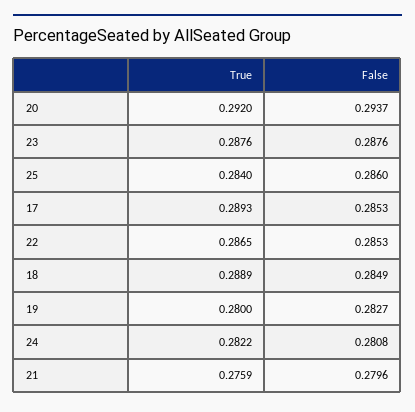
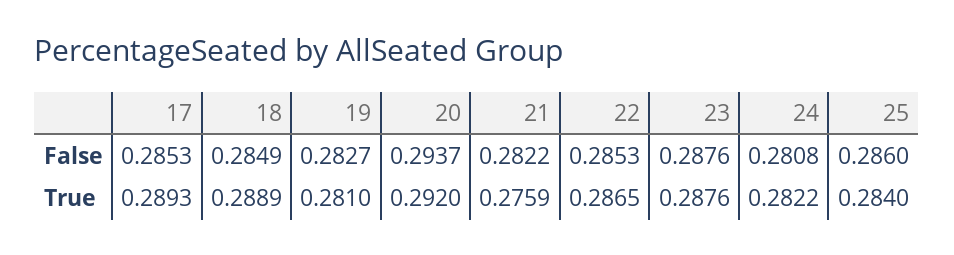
  {
    "True": {
      "20": 0.292,
      "23": 0.2876,
      "25": 0.284,
      "17": 0.2893,
      "22": 0.2865,
      "18": 0.2889,
-     "19": 0.28,
+     "19": 0.281,
      "24": 0.2822,
      "21": 0.2759
    },
    "False": {
      "20": 0.2937,
      "23": 0.2876,
      "25": 0.286,
      "17": 0.2853,
      "22": 0.2853,
      "18": 0.2849,
      "19": 0.2827,
      "24": 0.2808,
-     "21": 0.2796
+     "21": 0.2822
    }
  }

